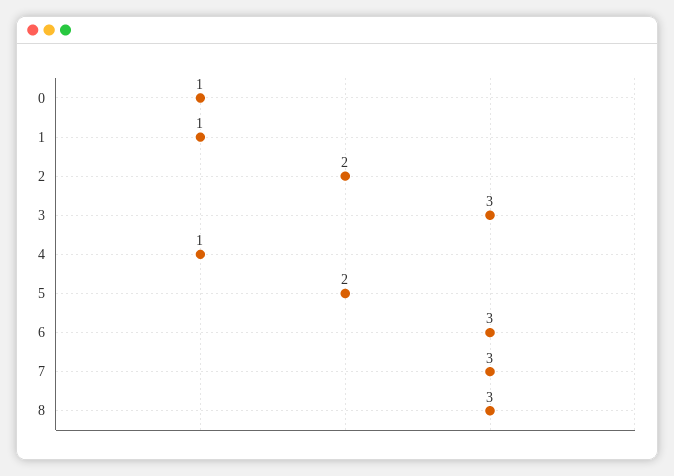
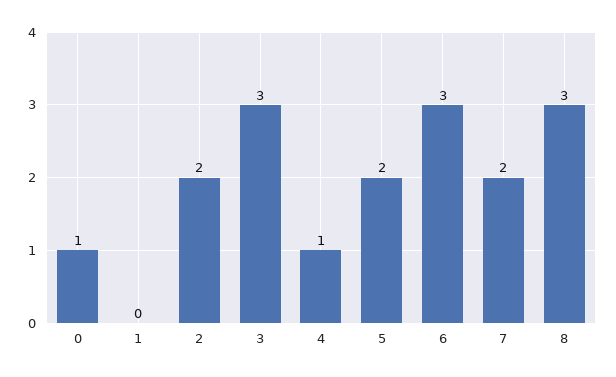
  {
    "0": 1,
-   "1": 1,
+   "1": 0,
    "2": 2,
    "3": 3,
    "4": 1,
    "5": 2,
    "6": 3,
-   "7": 3,
+   "7": 2,
    "8": 3
  }

